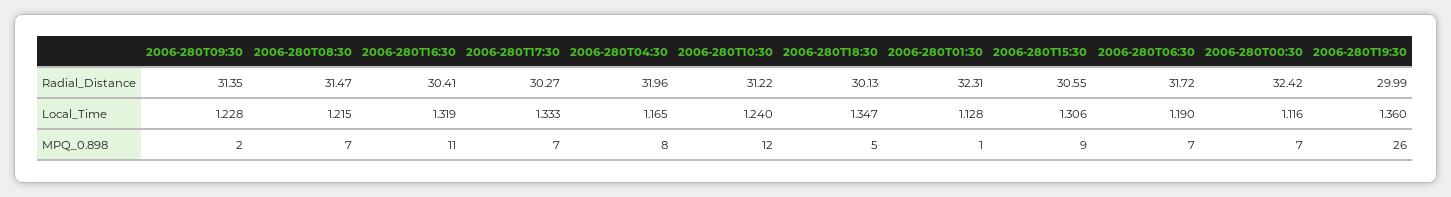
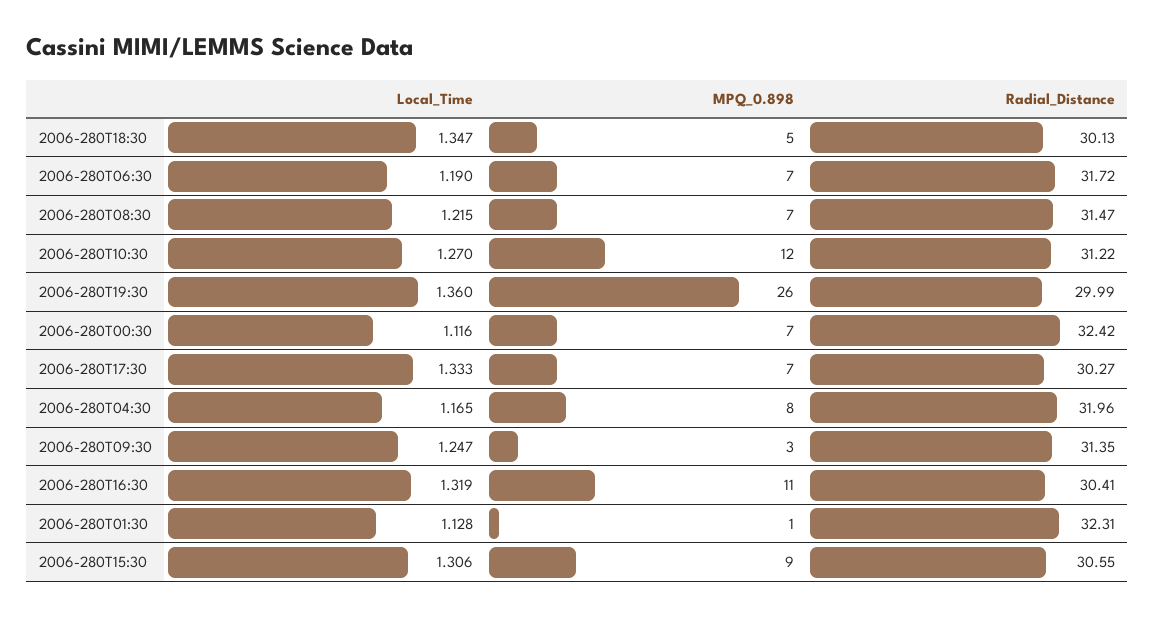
  {
    "2006-280T09:30": {
      "Radial_Distance": 31.35,
-     "Local_Time": 1.228,
+     "Local_Time": 1.247,
-     "MPQ_0.898": 2
+     "MPQ_0.898": 3
    },
    "2006-280T08:30": {
      "Radial_Distance": 31.47,
      "Local_Time": 1.215,
      "MPQ_0.898": 7
    },
    "2006-280T16:30": {
      "Radial_Distance": 30.41,
      "Local_Time": 1.319,
      "MPQ_0.898": 11
    },
    "2006-280T17:30": {
      "Radial_Distance": 30.27,
      "Local_Time": 1.333,
      "MPQ_0.898": 7
    },
    "2006-280T04:30": {
      "Radial_Distance": 31.96,
      "Local_Time": 1.165,
      "MPQ_0.898": 8
    },
    "2006-280T10:30": {
      "Radial_Distance": 31.22,
-     "Local_Time": 1.24,
+     "Local_Time": 1.27,
      "MPQ_0.898": 12
    },
    "2006-280T18:30": {
      "Radial_Distance": 30.13,
      "Local_Time": 1.347,
      "MPQ_0.898": 5
    },
    "2006-280T01:30": {
      "Radial_Distance": 32.31,
      "Local_Time": 1.128,
      "MPQ_0.898": 1
    },
    "2006-280T15:30": {
      "Radial_Distance": 30.55,
      "Local_Time": 1.306,
      "MPQ_0.898": 9
    },
    "2006-280T06:30": {
      "Radial_Distance": 31.72,
      "Local_Time": 1.19,
      "MPQ_0.898": 7
    },
    "2006-280T00:30": {
      "Radial_Distance": 32.42,
      "Local_Time": 1.116,
      "MPQ_0.898": 7
    },
    "2006-280T19:30": {
      "Radial_Distance": 29.99,
      "Local_Time": 1.36,
      "MPQ_0.898": 26
    }
  }

